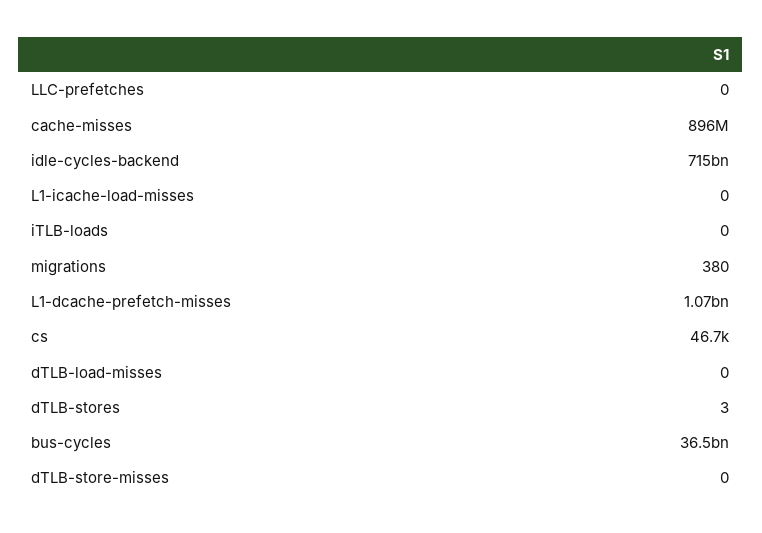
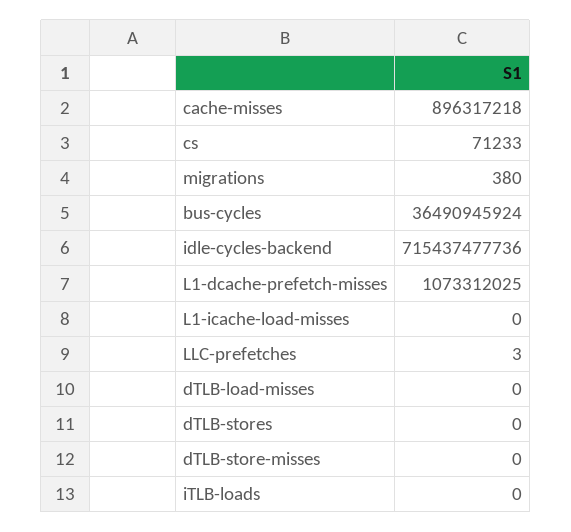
  {
-   "LLC-prefetches": 0,
+   "LLC-prefetches": 3,
    "cache-misses": 896317218,
    "idle-cycles-backend": 715437477736,
    "L1-icache-load-misses": 0,
    "iTLB-loads": 0,
    "migrations": 380,
    "L1-dcache-prefetch-misses": 1073312025,
-   "cs": 46700,
+   "cs": 71233,
    "dTLB-load-misses": 0,
-   "dTLB-stores": 3,
+   "dTLB-stores": 0,
    "bus-cycles": 36490945924,
    "dTLB-store-misses": 0
  }

